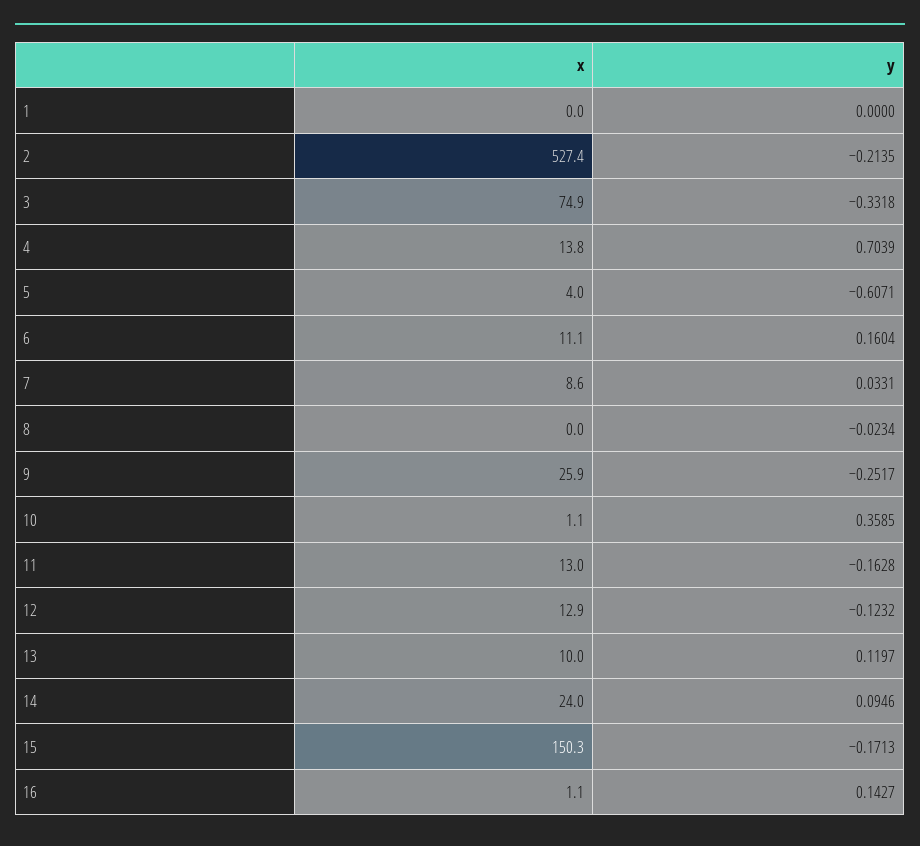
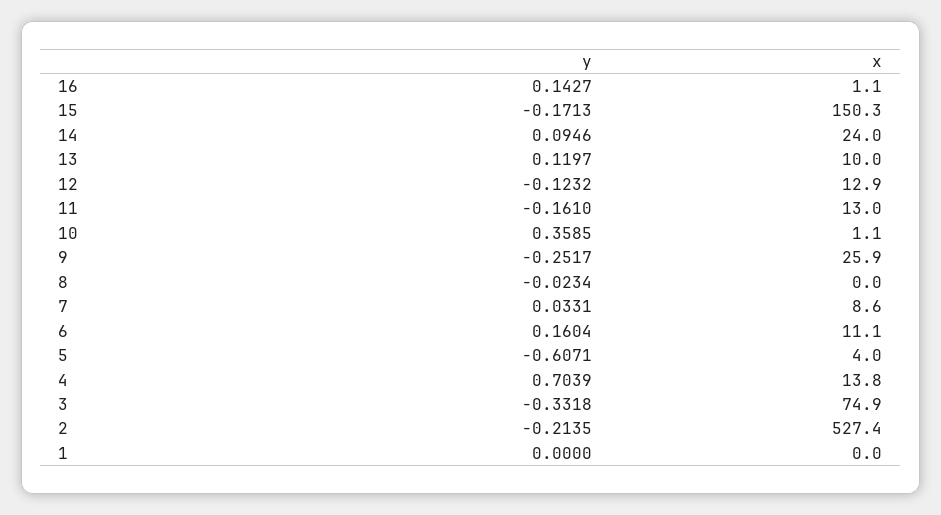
  {
    "x": {
      "1": 0,
      "2": 527.4,
      "3": 74.9,
      "4": 13.8,
      "5": 4,
      "6": 11.1,
      "7": 8.6,
      "8": 0,
      "9": 25.9,
      "10": 1.1,
      "11": 13,
      "12": 12.9,
      "13": 10,
      "14": 24,
      "15": 150.3,
      "16": 1.1
    },
    "y": {
      "1": 0,
      "2": -0.2135,
      "3": -0.3318,
      "4": 0.7039,
      "5": -0.6071,
      "6": 0.1604,
      "7": 0.0331,
      "8": -0.0234,
      "9": -0.2517,
      "10": 0.3585,
-     "11": -0.1628,
+     "11": -0.161,
      "12": -0.1232,
      "13": 0.1197,
      "14": 0.0946,
      "15": -0.1713,
      "16": 0.1427
    }
  }

